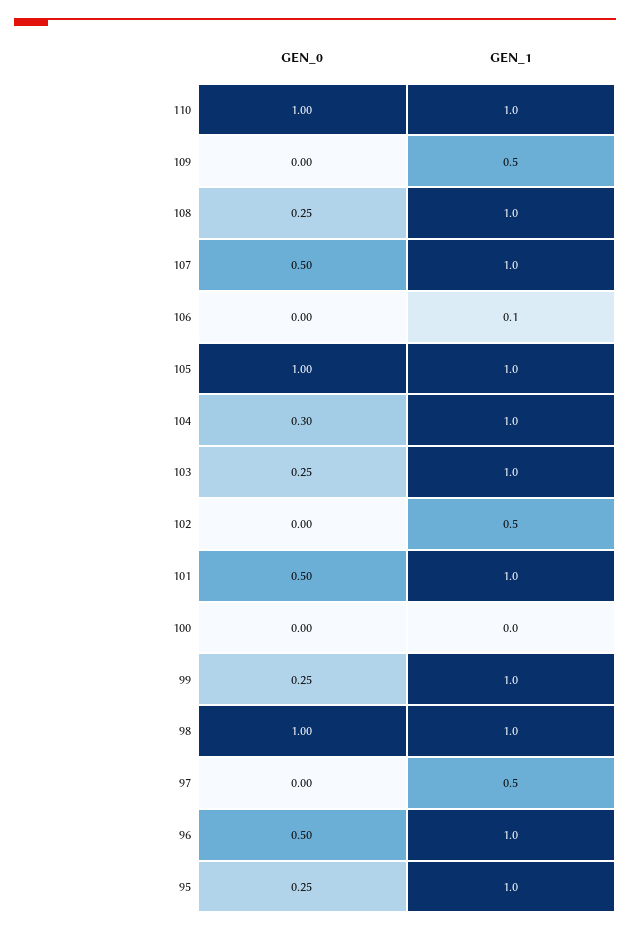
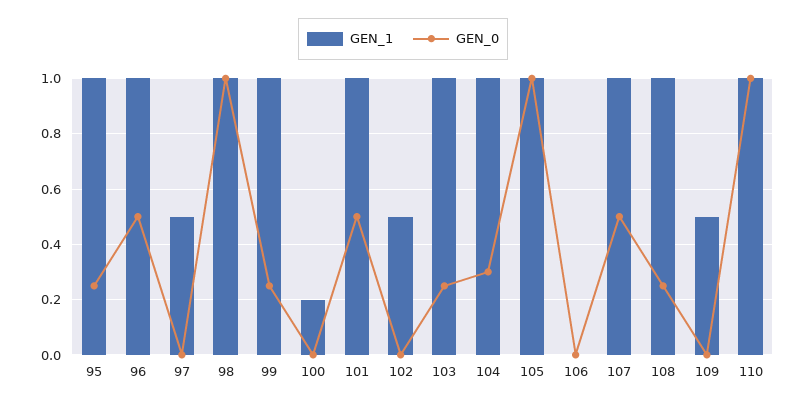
  {
    "GEN_0": {
      "110": 1,
      "109": 0,
      "108": 0.25,
      "107": 0.5,
      "106": 0,
      "105": 1,
      "104": 0.3,
      "103": 0.25,
      "102": 0,
      "101": 0.5,
      "100": 0,
      "99": 0.25,
      "98": 1,
      "97": 0,
      "96": 0.5,
      "95": 0.25
    },
    "GEN_1": {
      "110": 1,
      "109": 0.5,
      "108": 1,
      "107": 1,
-     "106": 0.1,
+     "106": 0,
      "105": 1,
      "104": 1,
      "103": 1,
      "102": 0.5,
      "101": 1,
-     "100": 0,
+     "100": 0.2,
      "99": 1,
      "98": 1,
      "97": 0.5,
      "96": 1,
      "95": 1
    }
  }

